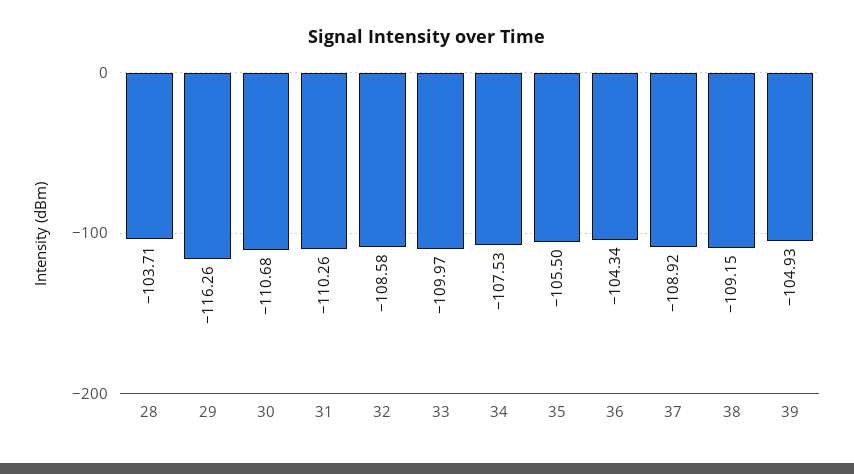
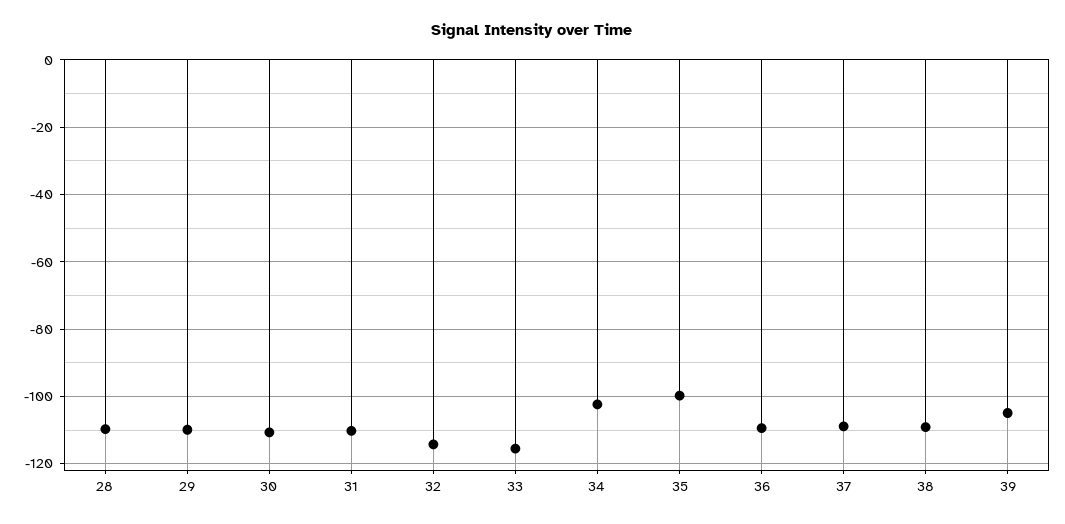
  {
-   "28": -103.71,
+   "28": -110,
-   "29": -116.26,
+   "29": -110,
    "30": -110.68,
    "31": -110.26,
-   "32": -108.58,
+   "32": -114,
-   "33": -109.97,
+   "33": -116,
-   "34": -107.53,
+   "34": -102,
-   "35": -105.5,
+   "35": -100,
-   "36": -104.34,
+   "36": -110,
    "37": -108.92,
    "38": -109.15,
    "39": -104.93
  }

